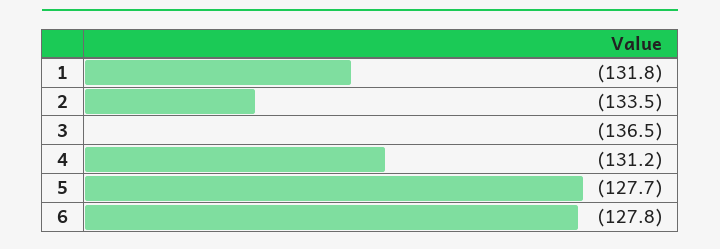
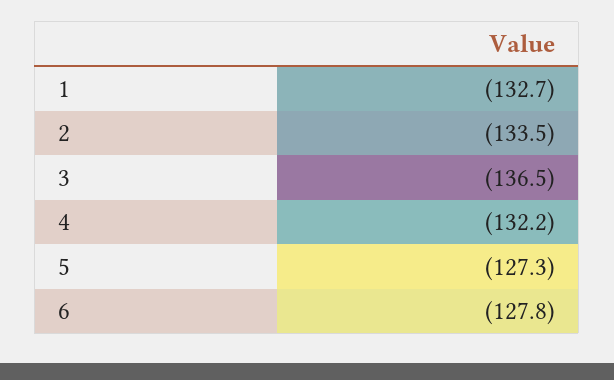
  {
-   "1": -131.8,
+   "1": -132.7,
    "2": -133.5,
    "3": -136.5,
-   "4": -131.2,
+   "4": -132.2,
-   "5": -127.7,
+   "5": -127.3,
    "6": -127.8
  }

